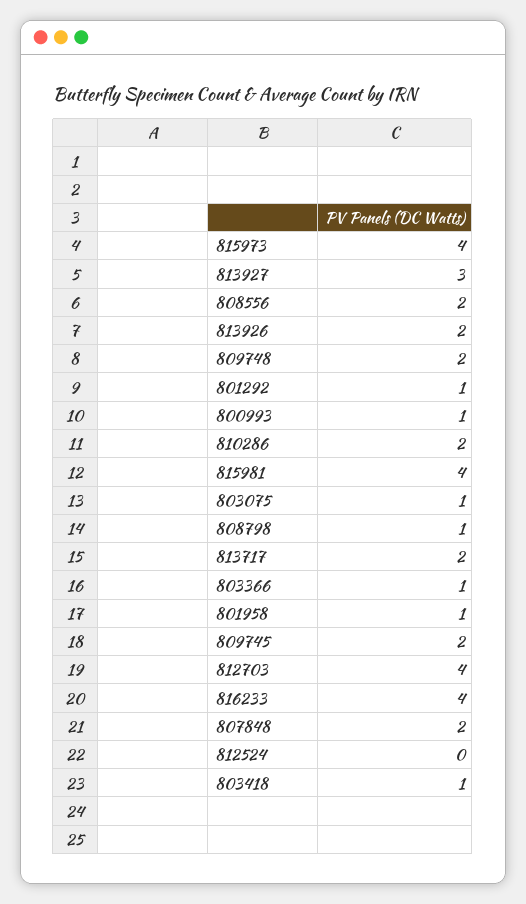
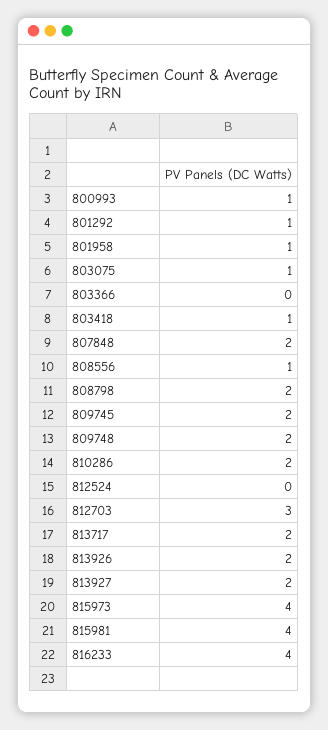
  {
    "815973": 4,
-   "813927": 3,
+   "813927": 2,
-   "808556": 2,
+   "808556": 1,
    "813926": 2,
    "809748": 2,
    "801292": 1,
    "800993": 1,
    "810286": 2,
    "815981": 4,
    "803075": 1,
-   "808798": 1,
+   "808798": 2,
    "813717": 2,
-   "803366": 1,
+   "803366": 0,
    "801958": 1,
    "809745": 2,
-   "812703": 4,
+   "812703": 3,
    "816233": 4,
    "807848": 2,
    "812524": 0,
    "803418": 1
  }

